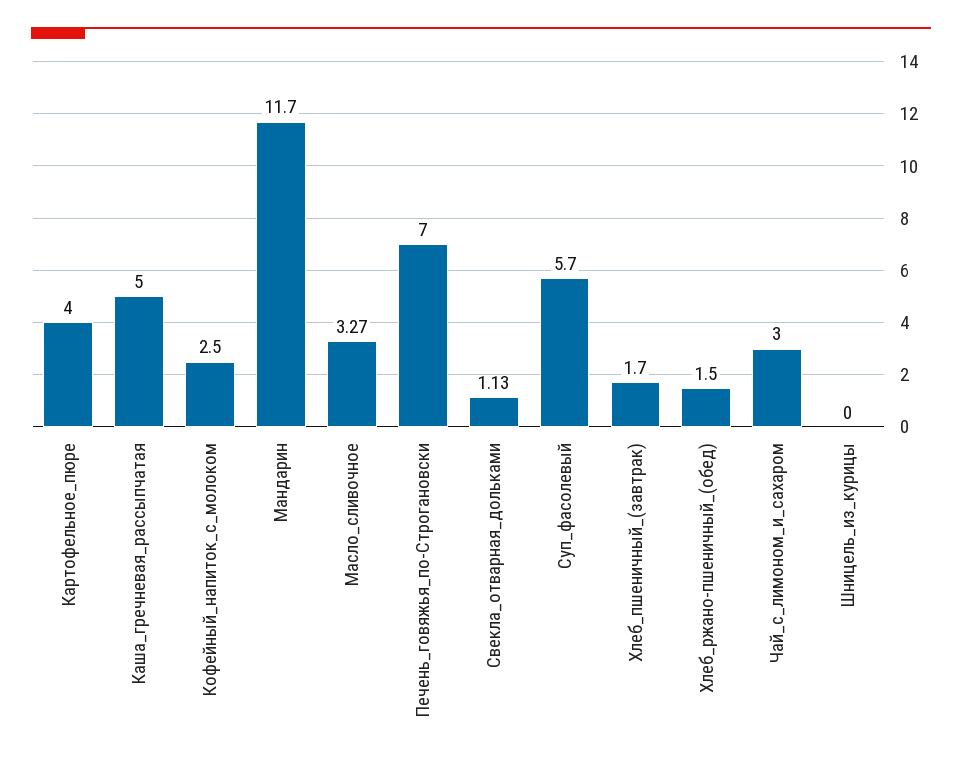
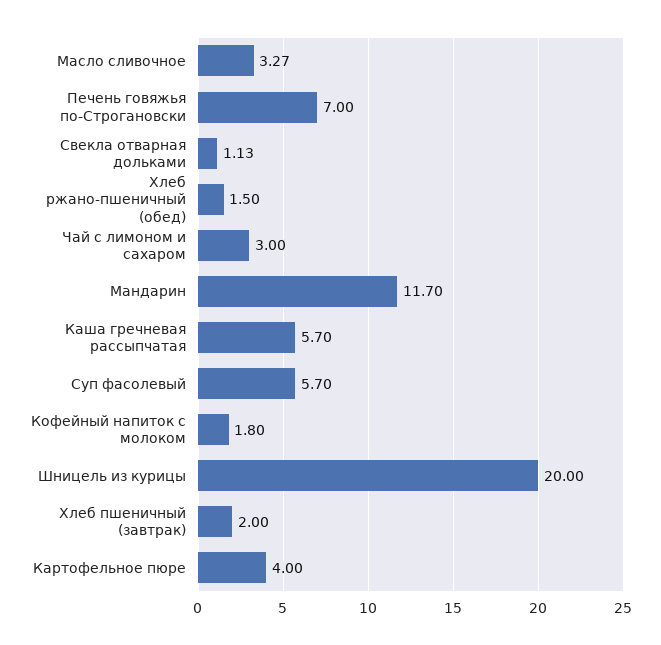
  {
    "Картофельное_пюре": 4,
-   "Каша_гречневая_рассыпчатая": 5,
+   "Каша_гречневая_рассыпчатая": 5.7,
-   "Кофейный_напиток_с_молоком": 2.5,
+   "Кофейный_напиток_с_молоком": 1.8,
    "Мандарин": 11.7,
    "Масло_сливочное": 3.27,
    "Печень_говяжья_по-Строгановски": 7,
    "Свекла_отварная_дольками": 1.13,
    "Суп_фасолевый": 5.7,
-   "Хлеб_пшеничный_(завтрак)": 1.7,
+   "Хлеб_пшеничный_(завтрак)": 2,
    "Хлеб_ржано-пшеничный_(обед)": 1.5,
    "Чай_с_лимоном_и_сахаром": 3,
-   "Шницель_из_курицы": 0
+   "Шницель_из_курицы": 20
  }

